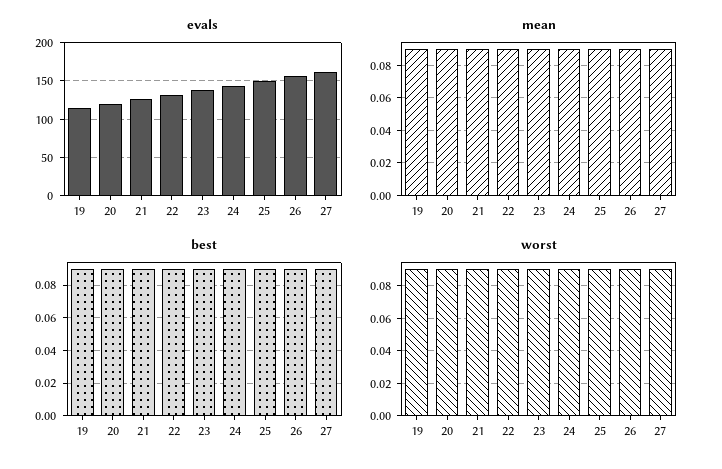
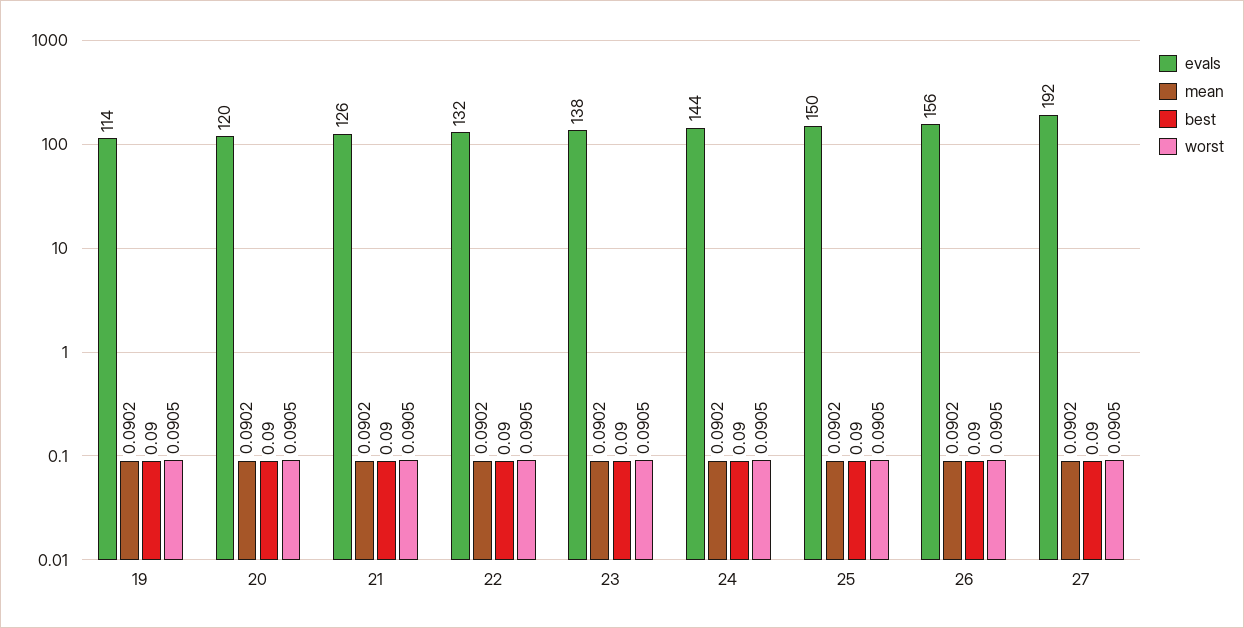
  {
    "evals": {
      "19": 114,
      "20": 120,
      "21": 126,
      "22": 132,
      "23": 138,
      "24": 144,
      "25": 150,
      "26": 156,
-     "27": 160
+     "27": 192
    },
    "mean": {
      "19": 0.0902,
      "20": 0.0902,
      "21": 0.0902,
      "22": 0.0902,
      "23": 0.0902,
      "24": 0.0902,
      "25": 0.0902,
      "26": 0.0902,
      "27": 0.0902
    },
    "best": {
      "19": 0.09,
      "20": 0.09,
      "21": 0.09,
      "22": 0.09,
      "23": 0.09,
      "24": 0.09,
      "25": 0.09,
      "26": 0.09,
      "27": 0.09
    },
    "worst": {
      "19": 0.0905,
      "20": 0.0905,
      "21": 0.0905,
      "22": 0.0905,
      "23": 0.0905,
      "24": 0.0905,
      "25": 0.0905,
      "26": 0.0905,
      "27": 0.0905
    }
  }

